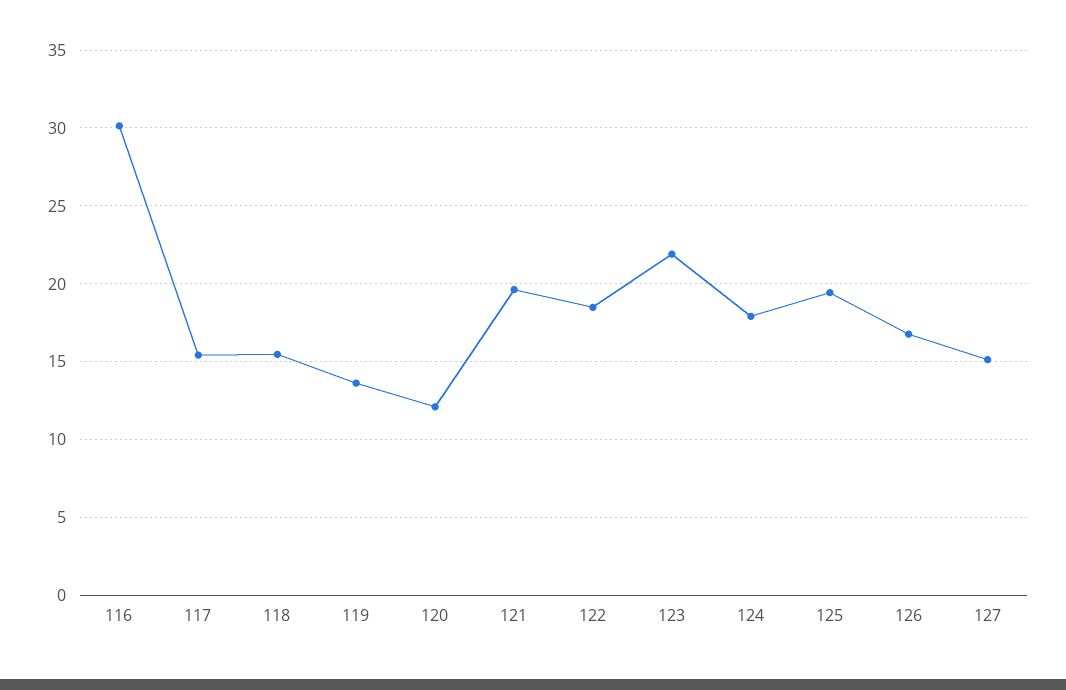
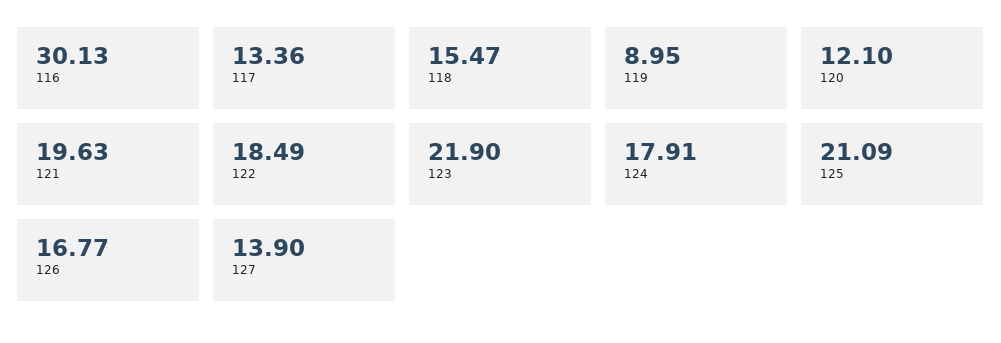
  {
    "116": 30.13,
-   "117": 15.5,
+   "117": 13.36,
    "118": 15.47,
-   "119": 13.5,
+   "119": 8.95,
    "120": 12.1,
    "121": 19.63,
    "122": 18.49,
    "123": 21.9,
    "124": 17.91,
-   "125": 19.5,
+   "125": 21.09,
    "126": 16.77,
-   "127": 15
+   "127": 13.9
  }

